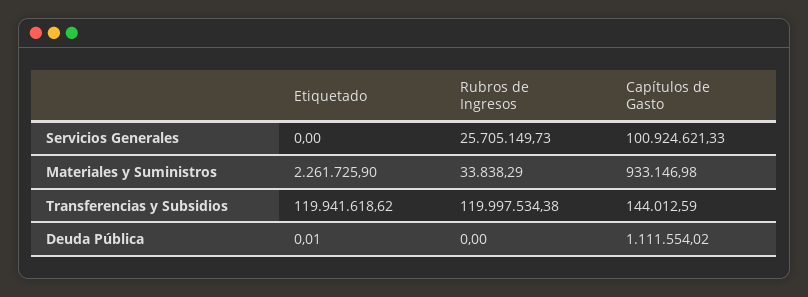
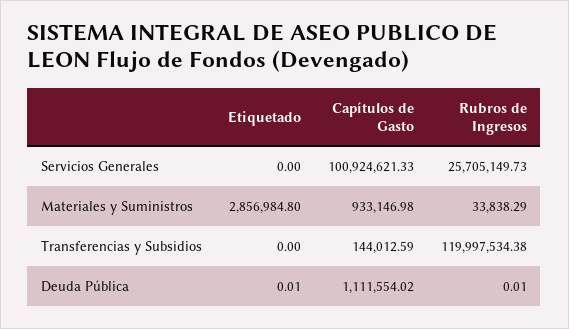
  {
    "Etiquetado": {
      "Servicios Generales": 0,
-     "Materiales y Suministros": 2261725.9,
+     "Materiales y Suministros": 2856984.8,
-     "Transferencias y Subsidios": 119941618.62,
+     "Transferencias y Subsidios": 0,
      "Deuda Pública": 0.01
    },
    "Rubros de Ingresos": {
      "Servicios Generales": 25705149.73,
      "Materiales y Suministros": 33838.29,
      "Transferencias y Subsidios": 119997534.38,
-     "Deuda Pública": 0
+     "Deuda Pública": 0.01
    },
    "Capítulos de Gasto": {
      "Servicios Generales": 100924621.33,
      "Materiales y Suministros": 933146.98,
      "Transferencias y Subsidios": 144012.59,
      "Deuda Pública": 1111554.02
    }
  }

